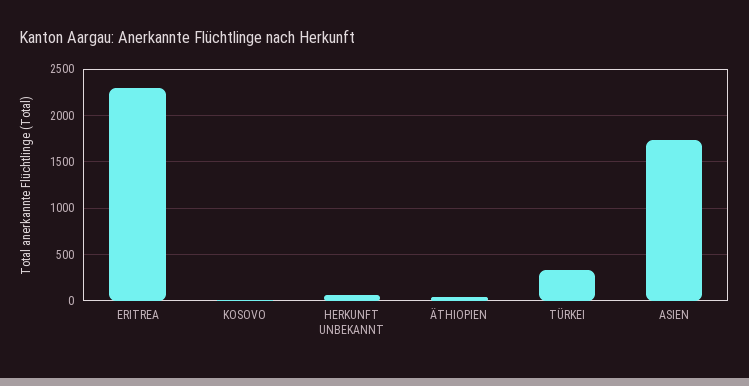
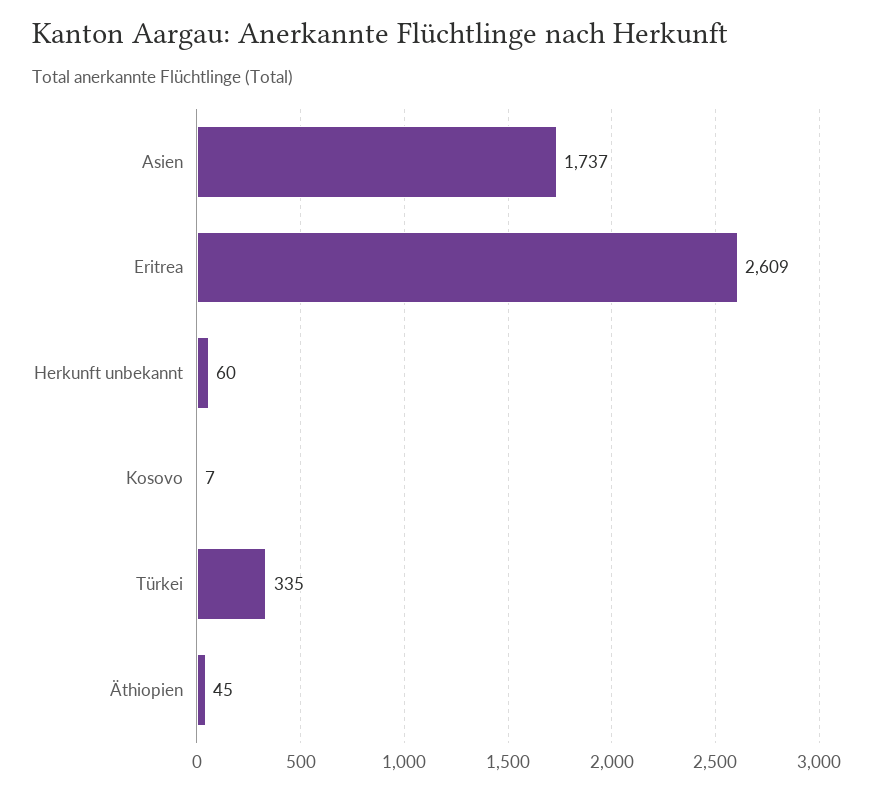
  {
-   "ERITREA": 2300,
+   "ERITREA": 2609,
    "KOSOVO": 7,
    "HERKUNFT UNBEKANNT": 60,
    "ÄTHIOPIEN": 45,
    "TÜRKEI": 335,
    "ASIEN": 1737
  }

